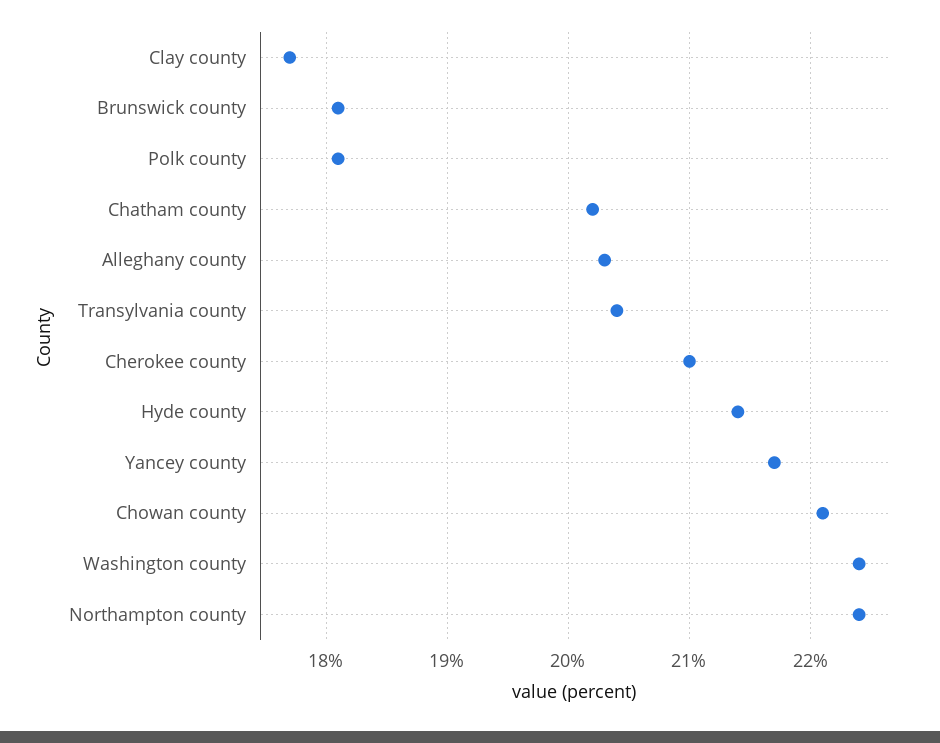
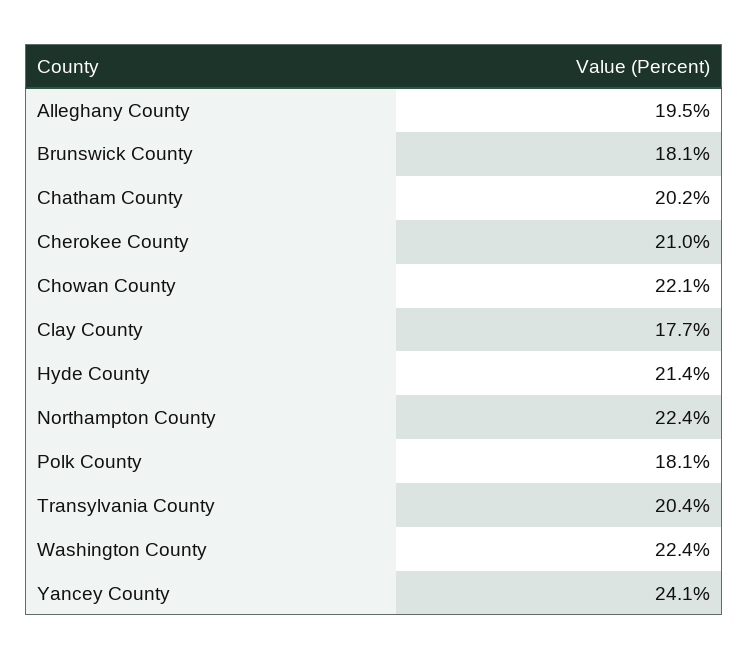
  {
    "Clay county": 17.7,
    "Brunswick county": 18.1,
    "Polk county": 18.1,
    "Chatham county": 20.2,
-   "Alleghany county": 20.3,
+   "Alleghany county": 19.5,
    "Transylvania county": 20.4,
    "Cherokee county": 21,
    "Hyde county": 21.4,
-   "Yancey county": 21.7,
+   "Yancey county": 24.1,
    "Chowan county": 22.1,
    "Washington county": 22.4,
    "Northampton county": 22.4
  }

